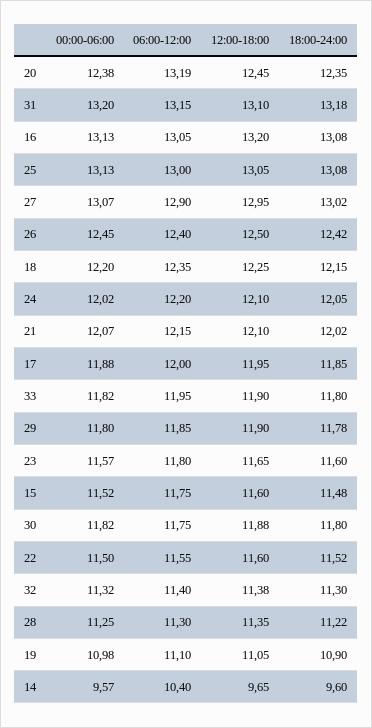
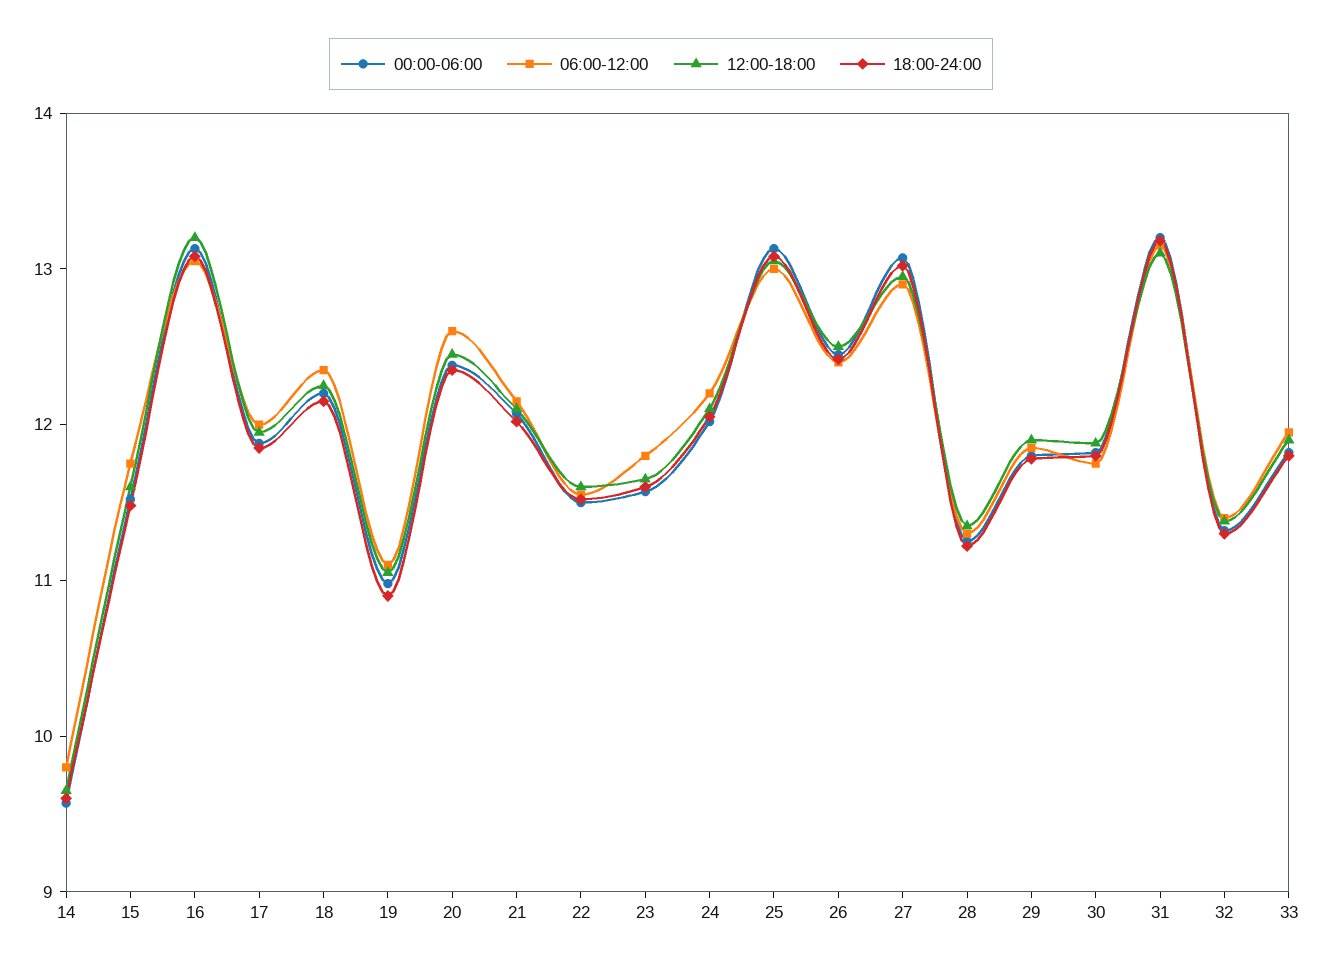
  {
    "00:00-06:00": {
      "20": 12.38,
      "31": 13.2,
      "16": 13.13,
      "25": 13.13,
      "27": 13.07,
      "26": 12.45,
      "18": 12.2,
      "24": 12.02,
      "21": 12.07,
      "17": 11.88,
      "33": 11.82,
      "29": 11.8,
      "23": 11.57,
      "15": 11.52,
      "30": 11.82,
      "22": 11.5,
      "32": 11.32,
      "28": 11.25,
      "19": 10.98,
      "14": 9.57
    },
    "06:00-12:00": {
-     "20": 13.19,
+     "20": 12.6,
      "31": 13.15,
      "16": 13.05,
      "25": 13,
      "27": 12.9,
      "26": 12.4,
      "18": 12.35,
      "24": 12.2,
      "21": 12.15,
      "17": 12,
      "33": 11.95,
      "29": 11.85,
      "23": 11.8,
      "15": 11.75,
      "30": 11.75,
      "22": 11.55,
      "32": 11.4,
      "28": 11.3,
      "19": 11.1,
-     "14": 10.4
+     "14": 9.8
    },
    "12:00-18:00": {
      "20": 12.45,
      "31": 13.1,
      "16": 13.2,
      "25": 13.05,
      "27": 12.95,
      "26": 12.5,
      "18": 12.25,
      "24": 12.1,
      "21": 12.1,
      "17": 11.95,
      "33": 11.9,
      "29": 11.9,
      "23": 11.65,
      "15": 11.6,
      "30": 11.88,
      "22": 11.6,
      "32": 11.38,
      "28": 11.35,
      "19": 11.05,
      "14": 9.65
    },
    "18:00-24:00": {
      "20": 12.35,
      "31": 13.18,
      "16": 13.08,
      "25": 13.08,
      "27": 13.02,
      "26": 12.42,
      "18": 12.15,
      "24": 12.05,
      "21": 12.02,
      "17": 11.85,
      "33": 11.8,
      "29": 11.78,
      "23": 11.6,
      "15": 11.48,
      "30": 11.8,
      "22": 11.52,
      "32": 11.3,
      "28": 11.22,
      "19": 10.9,
      "14": 9.6
    }
  }

